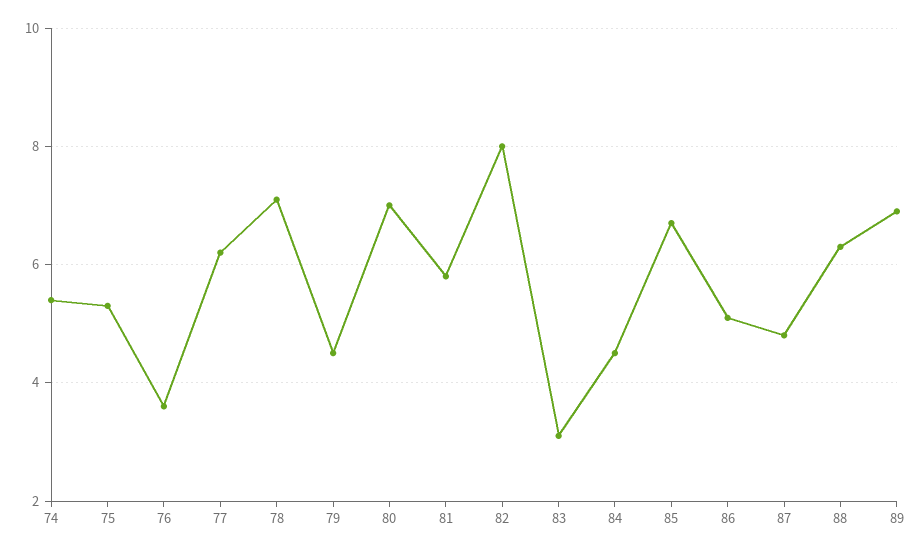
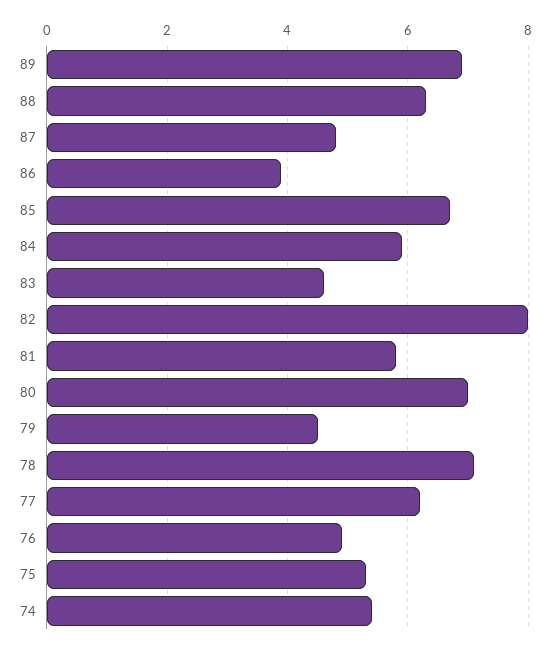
  {
    "74": 5.5,
    "75": 5.5,
-   "76": 3.5,
+   "76": 5,
    "77": 6,
    "78": 7,
    "79": 4.5,
    "80": 7,
    "81": 6,
    "82": 8,
-   "83": 3,
+   "83": 4.5,
-   "84": 4.5,
+   "84": 6,
    "85": 6.5,
-   "86": 5,
+   "86": 4,
    "87": 5,
    "88": 6.5,
    "89": 7
  }

